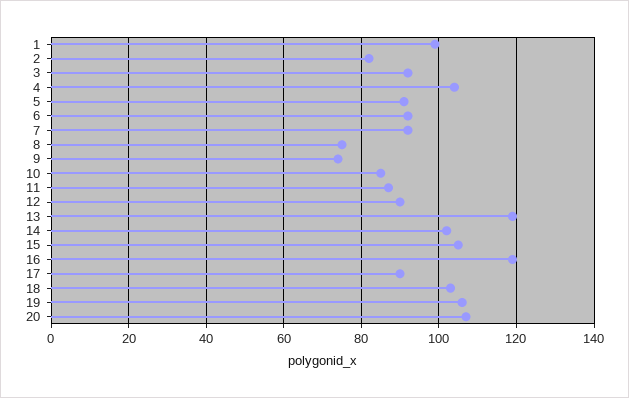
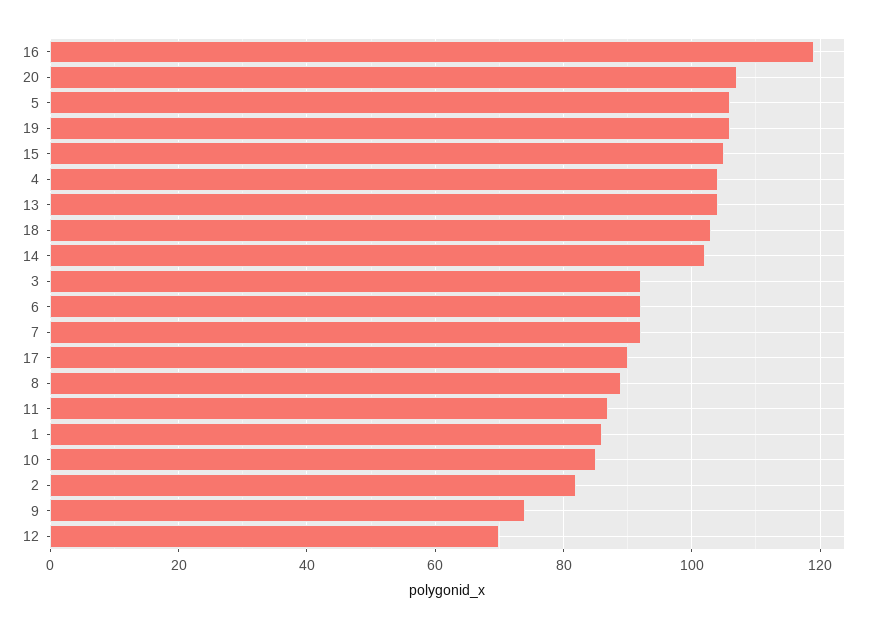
  {
-   "1": 100,
+   "1": 85,
    "2": 80,
    "3": 90,
    "4": 105,
-   "5": 90,
+   "5": 105,
    "6": 90,
    "7": 90,
-   "8": 75,
+   "8": 90,
    "9": 75,
    "10": 85,
    "11": 85,
-   "12": 90,
+   "12": 70,
-   "13": 120,
+   "13": 105,
    "14": 100,
    "15": 105,
    "16": 120,
    "17": 90,
    "18": 105,
    "19": 105,
    "20": 105
  }

